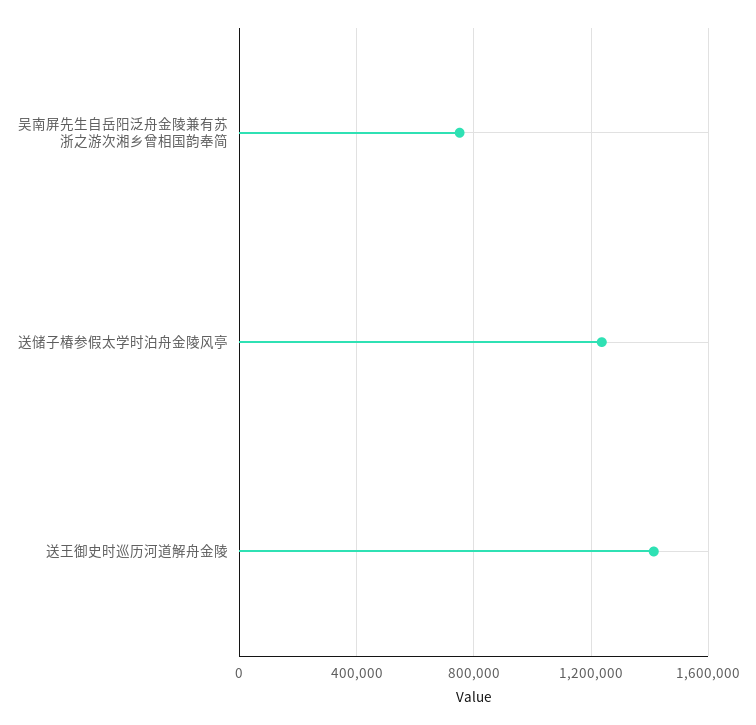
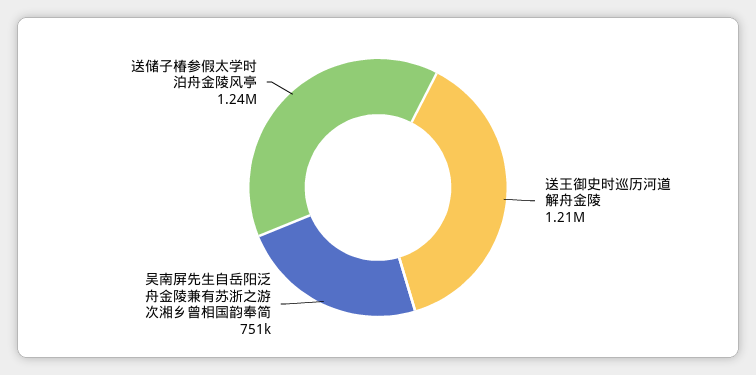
  {
    "吴南屏先生自岳阳泛舟金陵兼有苏浙之游次湘乡曾相国韵奉简": 751000,
    "送储子椿参假太学时泊舟金陵风亭": 1240000,
-   "送王御史时巡历河道解舟金陵": 1400000
+   "送王御史时巡历河道解舟金陵": 1210000
  }

